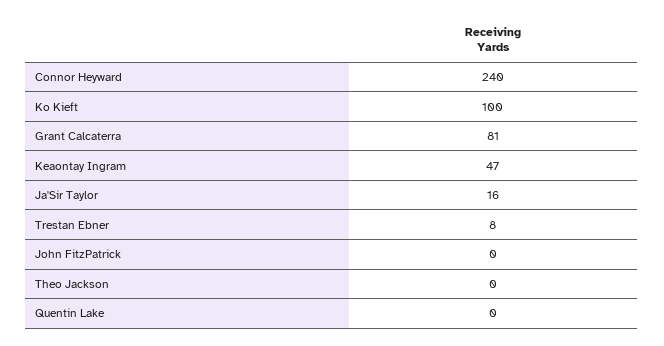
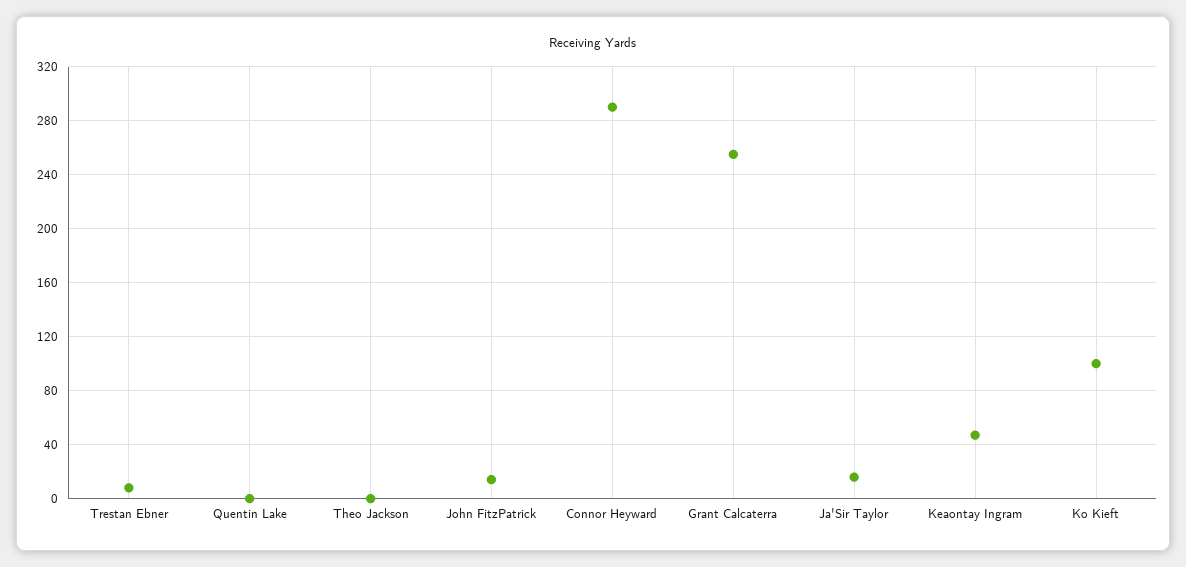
  {
-   "Connor Heyward": 240,
+   "Connor Heyward": 290,
    "Ko Kieft": 100,
-   "Grant Calcaterra": 81,
+   "Grant Calcaterra": 255,
    "Keaontay Ingram": 47,
    "Ja'Sir Taylor": 16,
    "Trestan Ebner": 8,
-   "John FitzPatrick": 0,
+   "John FitzPatrick": 15,
    "Theo Jackson": 0,
    "Quentin Lake": 0
  }

